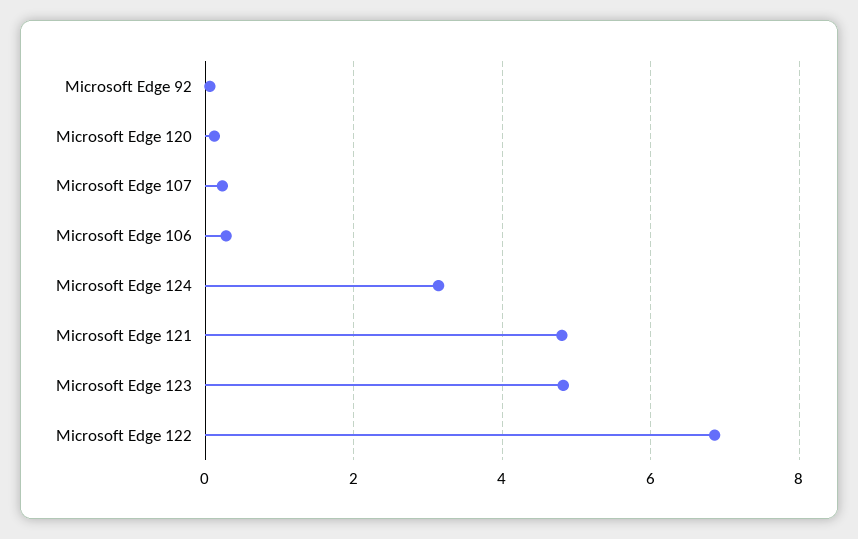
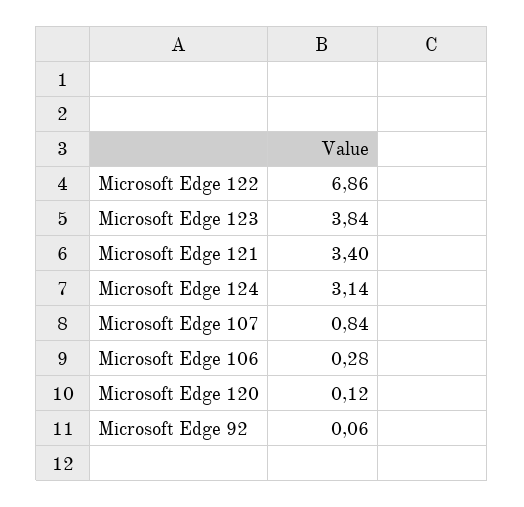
  {
    "Microsoft Edge 92": 0.06,
    "Microsoft Edge 120": 0.12,
-   "Microsoft Edge 107": 0.2,
+   "Microsoft Edge 107": 0.84,
    "Microsoft Edge 106": 0.28,
    "Microsoft Edge 124": 3.14,
-   "Microsoft Edge 121": 4.8,
+   "Microsoft Edge 121": 3.4,
-   "Microsoft Edge 123": 4.8,
+   "Microsoft Edge 123": 3.84,
    "Microsoft Edge 122": 6.86
  }

